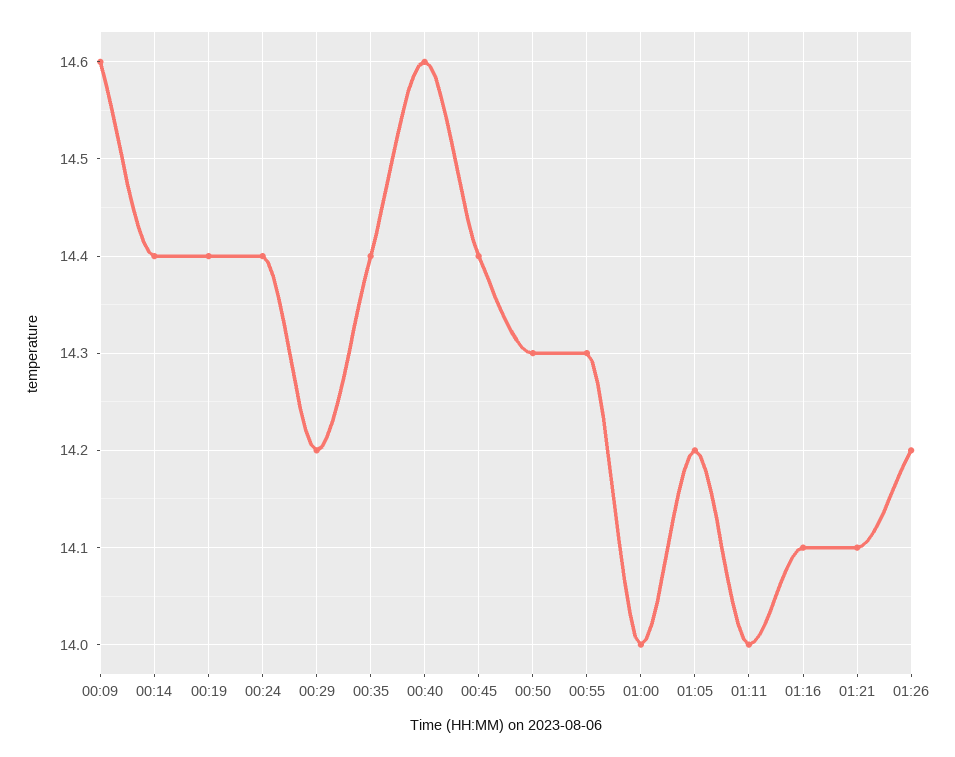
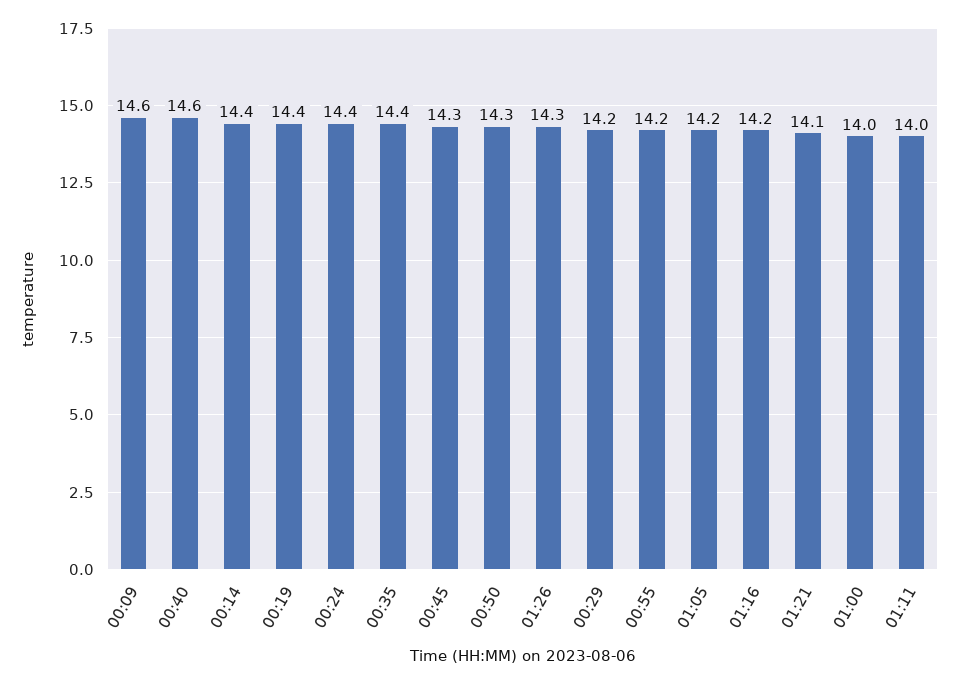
  {
    "00:09": 14.6,
    "00:14": 14.4,
    "00:19": 14.4,
    "00:24": 14.4,
    "00:29": 14.2,
    "00:35": 14.4,
    "00:40": 14.6,
-   "00:45": 14.4,
+   "00:45": 14.3,
    "00:50": 14.3,
-   "00:55": 14.3,
+   "00:55": 14.2,
    "01:00": 14,
    "01:05": 14.2,
    "01:11": 14,
-   "01:16": 14.1,
+   "01:16": 14.2,
    "01:21": 14.1,
-   "01:26": 14.2
+   "01:26": 14.3
  }

